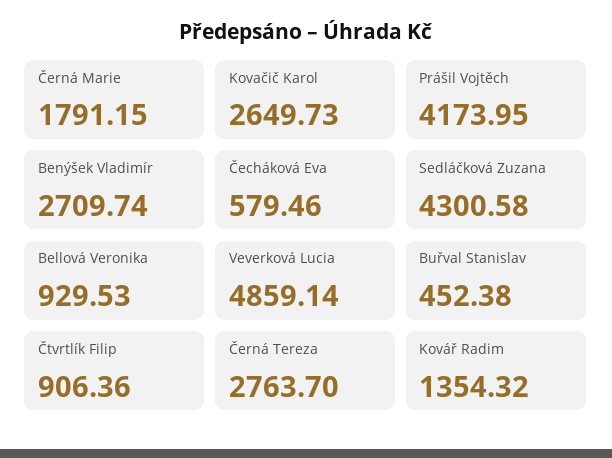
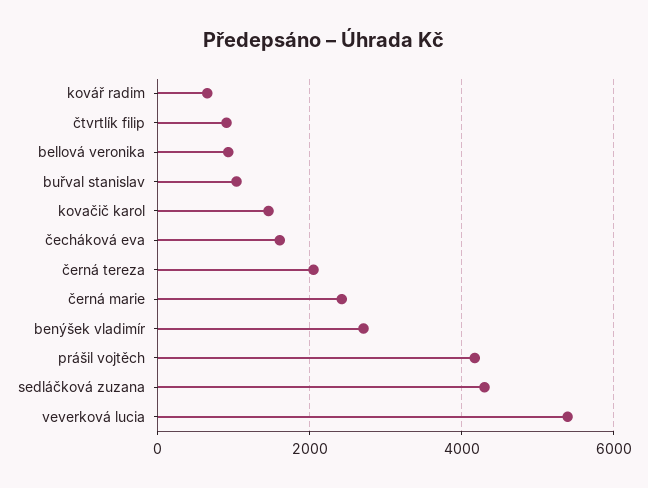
  {
-   "Černá Marie": 1791.15,
+   "Černá Marie": 2400,
-   "Kovačič Karol": 2649.73,
+   "Kovačič Karol": 1400,
    "Prášil Vojtěch": 4173.95,
    "Benýšek Vladimír": 2709.74,
-   "Čecháková Eva": 579.46,
+   "Čecháková Eva": 1600,
    "Sedláčková Zuzana": 4300.58,
    "Bellová Veronika": 929.53,
-   "Veverková Lucia": 4859.14,
+   "Veverková Lucia": 5400,
-   "Buřval Stanislav": 452.38,
+   "Buřval Stanislav": 1000,
    "Čtvrtlík Filip": 906.36,
-   "Černá Tereza": 2763.7,
+   "Černá Tereza": 2000,
-   "Kovář Radim": 1354.32
+   "Kovář Radim": 600
  }

